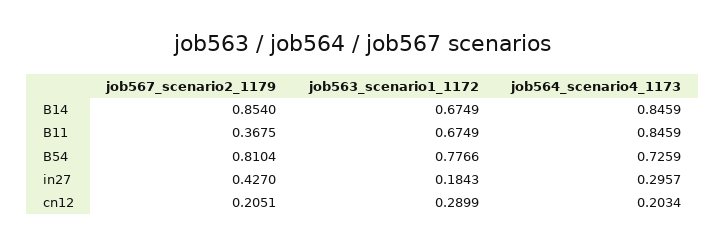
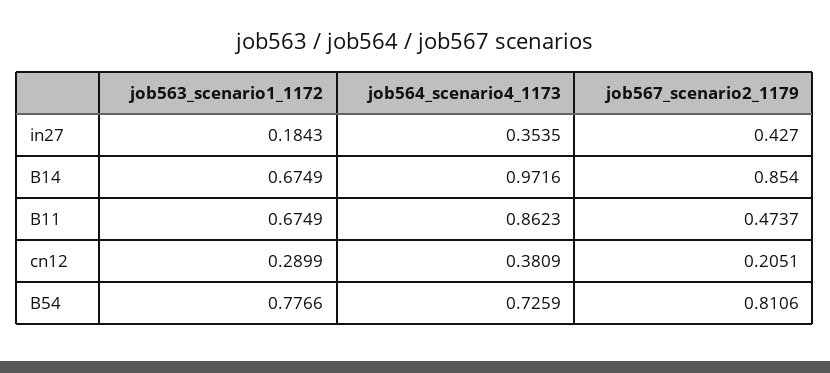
  {
    "job567_scenario2_1179": {
      "B14": 0.854,
-     "B11": 0.3675,
+     "B11": 0.4737,
-     "B54": 0.8104,
+     "B54": 0.8106,
      "in27": 0.427,
      "cn12": 0.2051
    },
    "job563_scenario1_1172": {
      "B14": 0.6749,
      "B11": 0.6749,
      "B54": 0.7766,
      "in27": 0.1843,
      "cn12": 0.2899
    },
    "job564_scenario4_1173": {
-     "B14": 0.8459,
+     "B14": 0.9716,
-     "B11": 0.8459,
+     "B11": 0.8623,
      "B54": 0.7259,
-     "in27": 0.2957,
+     "in27": 0.3535,
-     "cn12": 0.2034
+     "cn12": 0.3809
    }
  }

